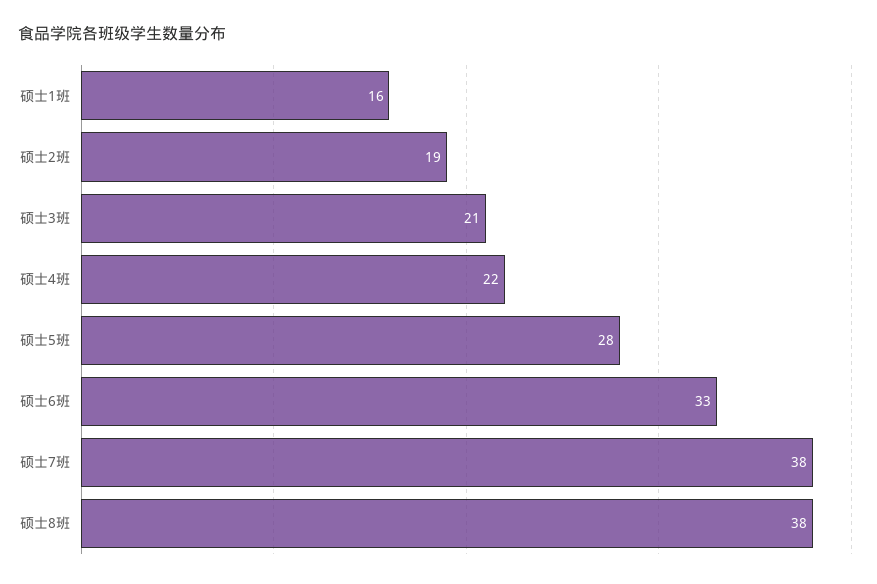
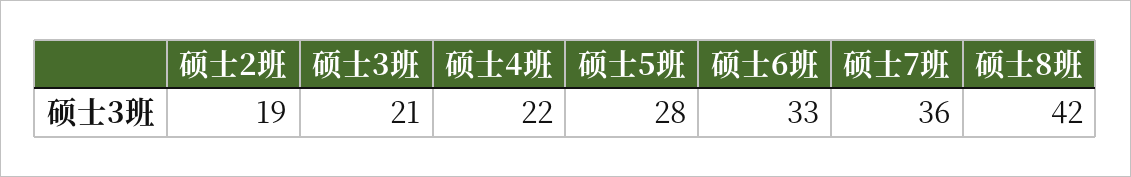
  {
-   "硕士1班": 16,
    "硕士2班": 19,
    "硕士3班": 21,
    "硕士4班": 22,
    "硕士5班": 28,
    "硕士6班": 33,
-   "硕士7班": 38,
+   "硕士7班": 36,
-   "硕士8班": 38
+   "硕士8班": 42
  }

